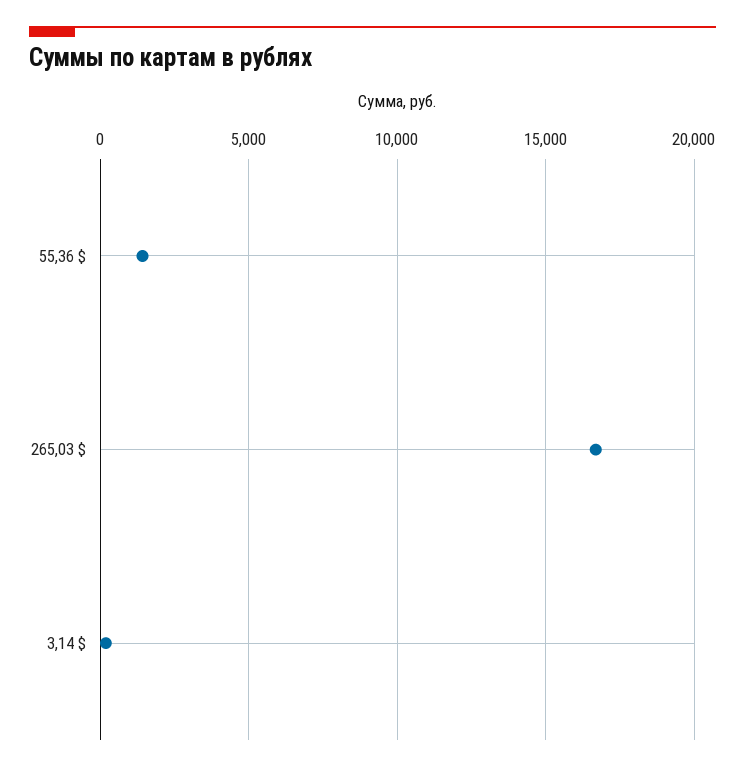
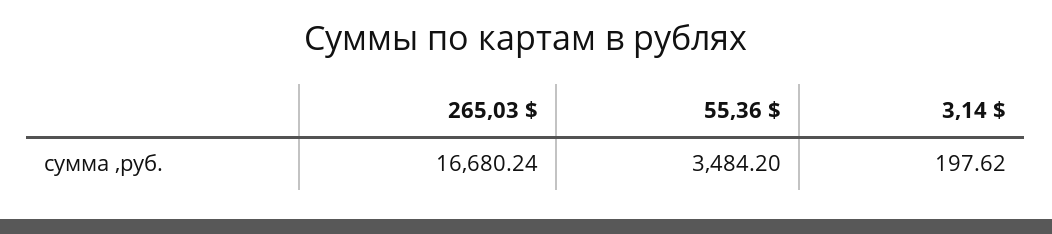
  {
-   "55,36 $": 1500,
+   "55,36 $": 3484.2,
    "265,03 $": 16680.24,
    "3,14 $": 197.62
  }

